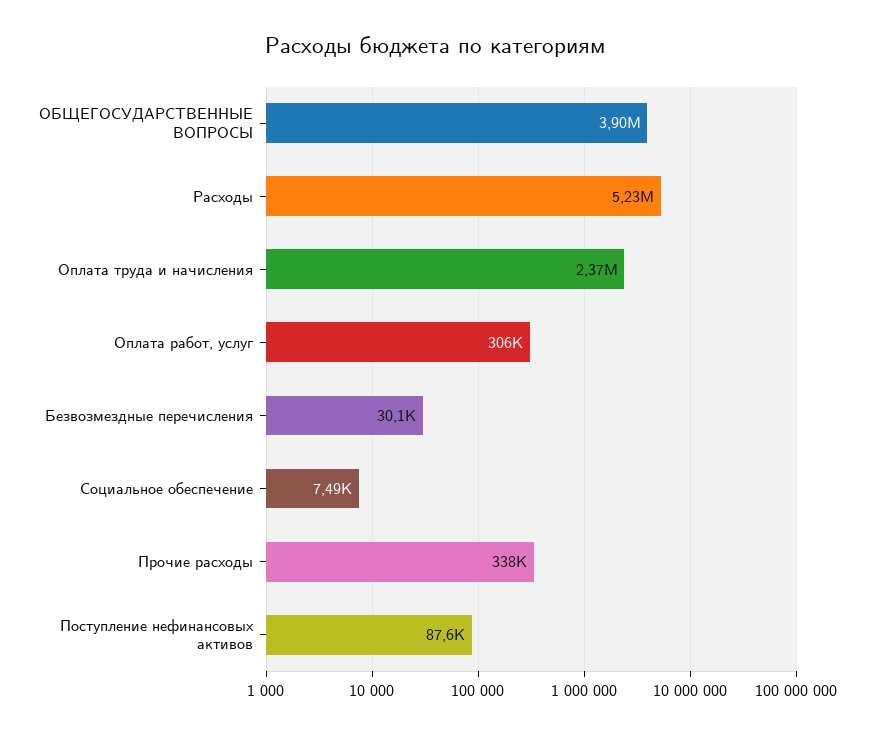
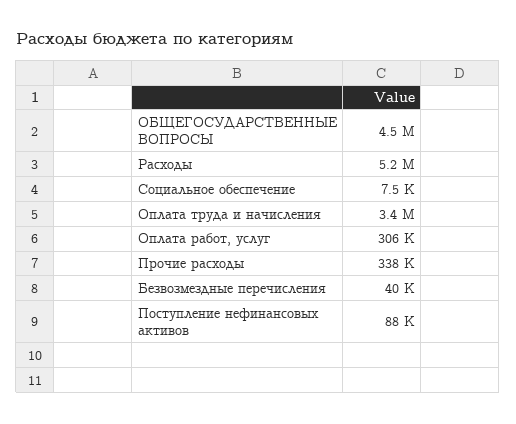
  {
-   "ОБЩЕГОСУДАРСТВЕННЫЕ ВОПРОСЫ": 3900000,
+   "ОБЩЕГОСУДАРСТВЕННЫЕ ВОПРОСЫ": 4500000,
    "Расходы": 5230000,
-   "Оплата труда и начисления": 2370000,
+   "Оплата труда и начисления": 3400000,
    "Оплата работ, услуг": 306000,
-   "Безвозмездные перечисления": 30100,
+   "Безвозмездные перечисления": 40000,
    "Социальное обеспечение": 7490,
    "Прочие расходы": 338000,
    "Поступление нефинансовых активов": 87600
  }

